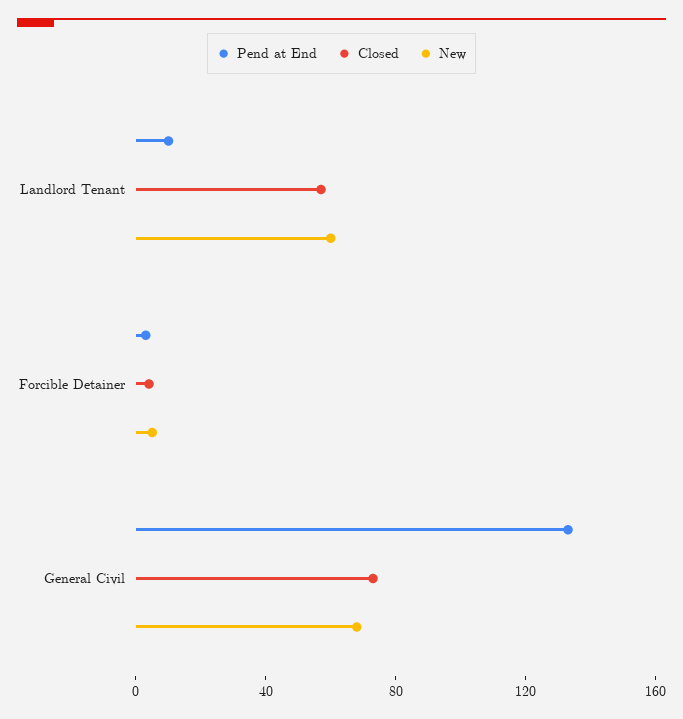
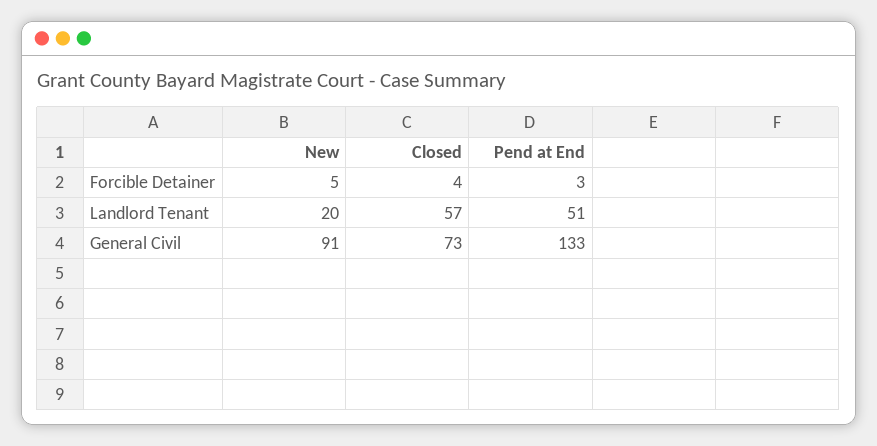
  {
    "Pend at End": {
-     "Landlord Tenant": 10,
+     "Landlord Tenant": 51,
      "Forcible Detainer": 3,
      "General Civil": 133
    },
    "Closed": {
      "Landlord Tenant": 57,
      "Forcible Detainer": 4,
      "General Civil": 73
    },
    "New": {
-     "Landlord Tenant": 60,
+     "Landlord Tenant": 20,
      "Forcible Detainer": 5,
-     "General Civil": 70
+     "General Civil": 91
    }
  }

